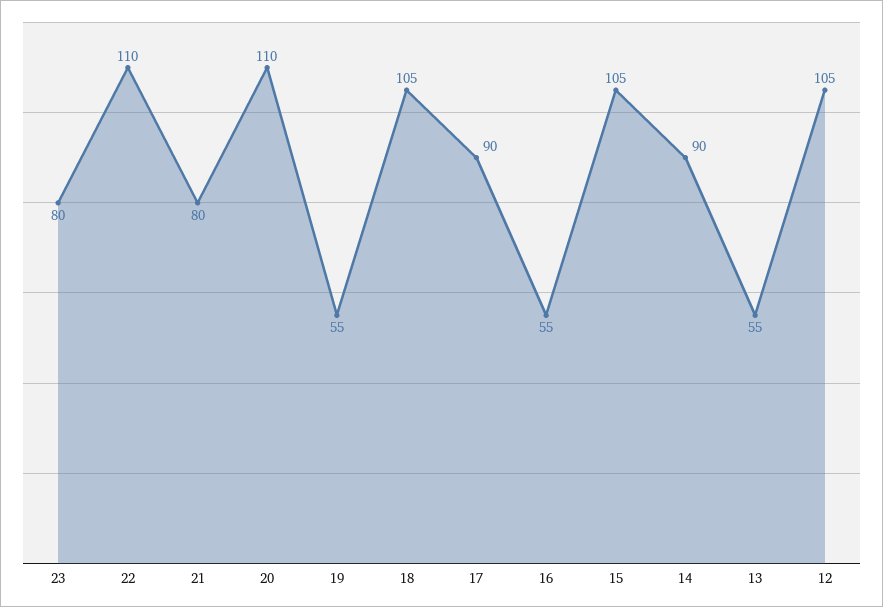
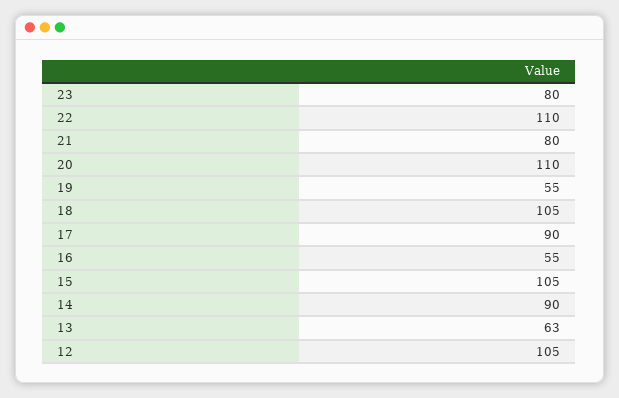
  {
    "23": 80,
    "22": 110,
    "21": 80,
    "20": 110,
    "19": 55,
    "18": 105,
    "17": 90,
    "16": 55,
    "15": 105,
    "14": 90,
-   "13": 55,
+   "13": 63,
    "12": 105
  }

